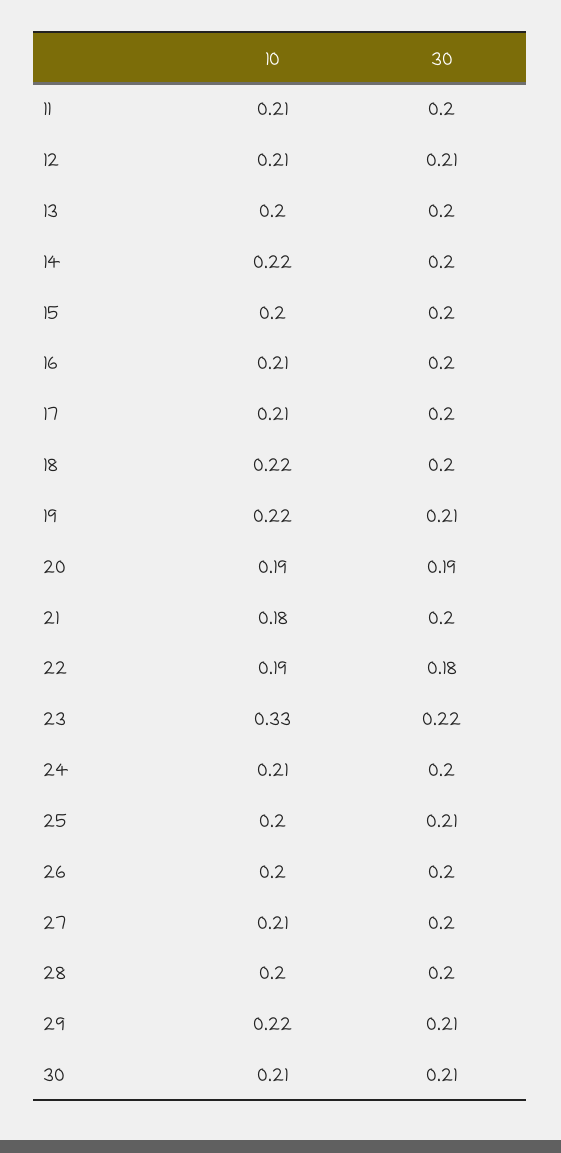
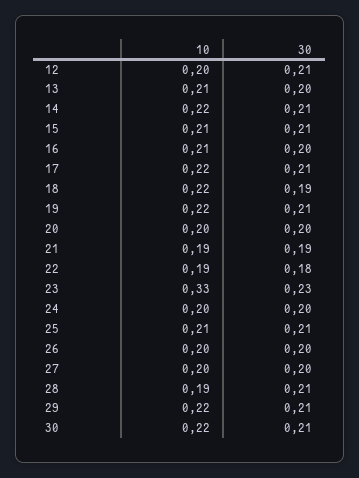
  {
    "10": {
-     "11": 0.21,
-     "12": 0.21,
+     "12": 0.2,
-     "13": 0.2,
+     "13": 0.21,
      "14": 0.22,
-     "15": 0.2,
+     "15": 0.21,
      "16": 0.21,
-     "17": 0.21,
+     "17": 0.22,
      "18": 0.22,
      "19": 0.22,
-     "20": 0.19,
+     "20": 0.2,
-     "21": 0.18,
+     "21": 0.19,
      "22": 0.19,
      "23": 0.33,
-     "24": 0.21,
+     "24": 0.2,
-     "25": 0.2,
+     "25": 0.21,
      "26": 0.2,
-     "27": 0.21,
+     "27": 0.2,
-     "28": 0.2,
+     "28": 0.19,
      "29": 0.22,
-     "30": 0.21
+     "30": 0.22
    },
    "30": {
-     "11": 0.2,
      "12": 0.21,
      "13": 0.2,
-     "14": 0.2,
+     "14": 0.21,
-     "15": 0.2,
+     "15": 0.21,
      "16": 0.2,
-     "17": 0.2,
+     "17": 0.21,
-     "18": 0.2,
+     "18": 0.19,
      "19": 0.21,
-     "20": 0.19,
+     "20": 0.2,
-     "21": 0.2,
+     "21": 0.19,
      "22": 0.18,
-     "23": 0.22,
+     "23": 0.23,
      "24": 0.2,
      "25": 0.21,
      "26": 0.2,
      "27": 0.2,
-     "28": 0.2,
+     "28": 0.21,
      "29": 0.21,
      "30": 0.21
    }
  }

